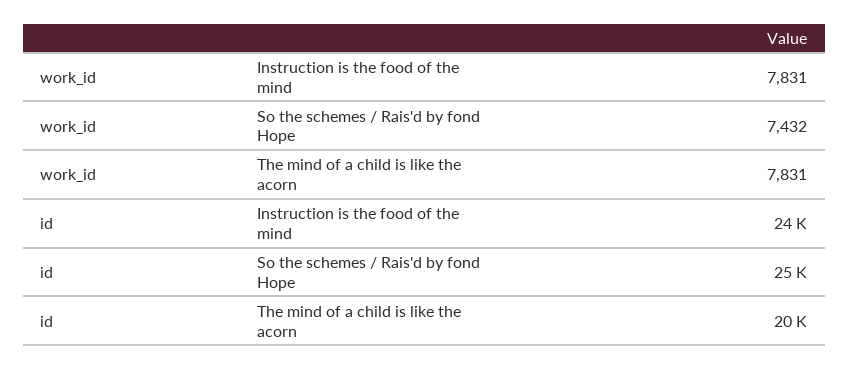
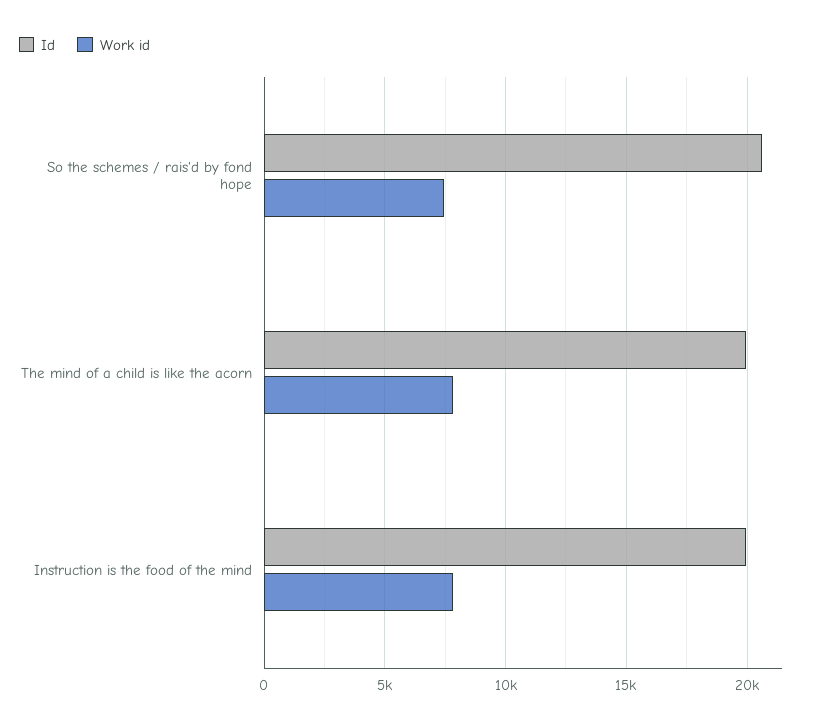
  {
    "work_id": {
      "Instruction is the food of the mind": 7831,
      "So the schemes / Rais'd by fond Hope": 7432,
      "The mind of a child is like the acorn": 7831
    },
    "id": {
-     "Instruction is the food of the mind": 24000,
+     "Instruction is the food of the mind": 20000,
-     "So the schemes / Rais'd by fond Hope": 25000,
+     "So the schemes / Rais'd by fond Hope": 20500,
      "The mind of a child is like the acorn": 20000
    }
  }

